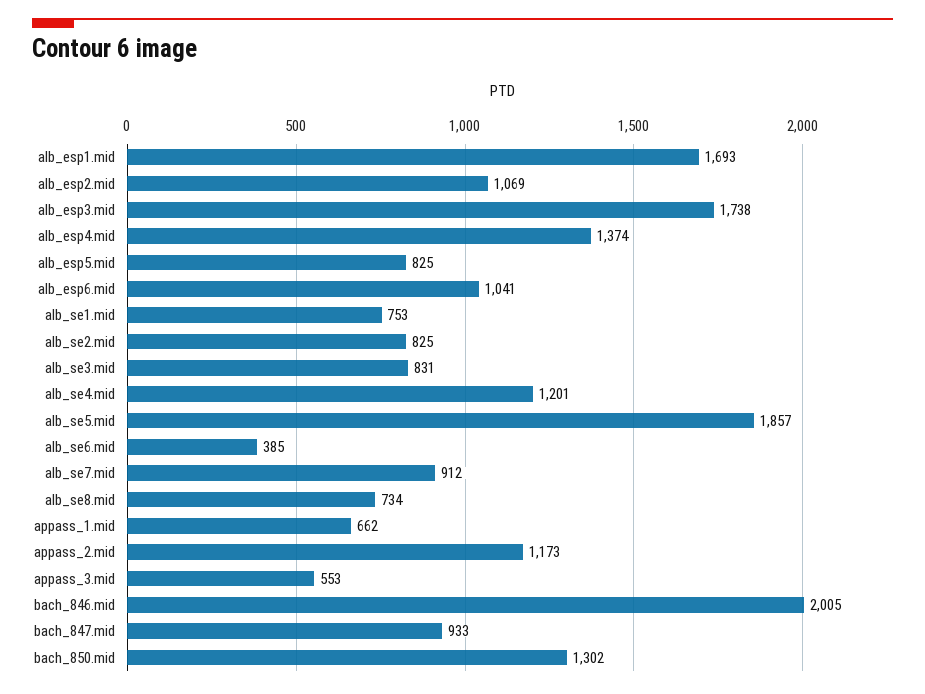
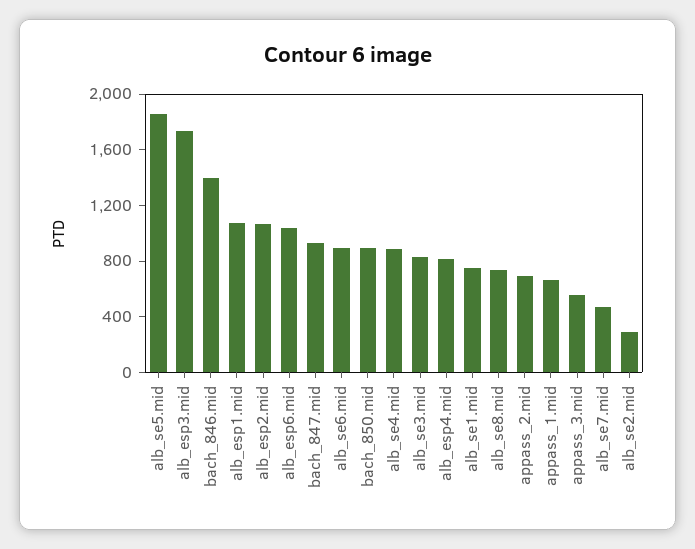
  {
-   "alb_esp1.mid": 1693,
+   "alb_esp1.mid": 1100,
    "alb_esp2.mid": 1069,
    "alb_esp3.mid": 1738,
-   "alb_esp4.mid": 1374,
+   "alb_esp4.mid": 800,
-   "alb_esp5.mid": 825,
    "alb_esp6.mid": 1041,
    "alb_se1.mid": 753,
-   "alb_se2.mid": 825,
+   "alb_se2.mid": 300,
    "alb_se3.mid": 831,
-   "alb_se4.mid": 1201,
+   "alb_se4.mid": 900,
    "alb_se5.mid": 1857,
-   "alb_se6.mid": 385,
+   "alb_se6.mid": 900,
-   "alb_se7.mid": 912,
+   "alb_se7.mid": 500,
    "alb_se8.mid": 734,
    "appass_1.mid": 662,
-   "appass_2.mid": 1173,
+   "appass_2.mid": 700,
    "appass_3.mid": 553,
-   "bach_846.mid": 2005,
+   "bach_846.mid": 1400,
    "bach_847.mid": 933,
-   "bach_850.mid": 1302
+   "bach_850.mid": 900
  }

